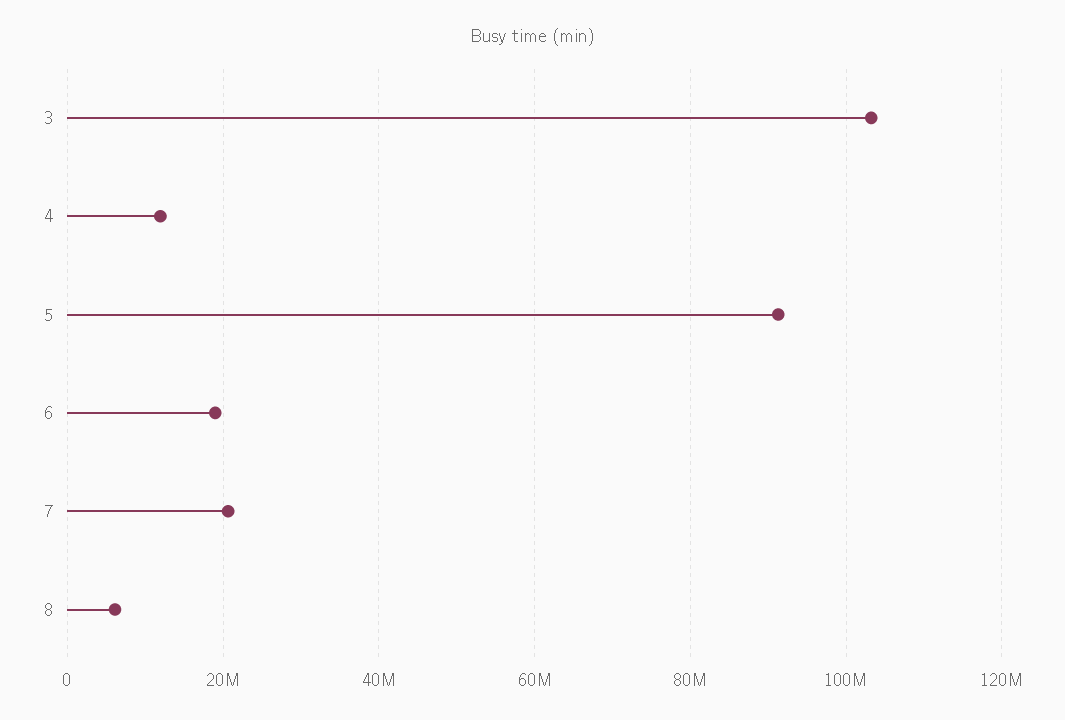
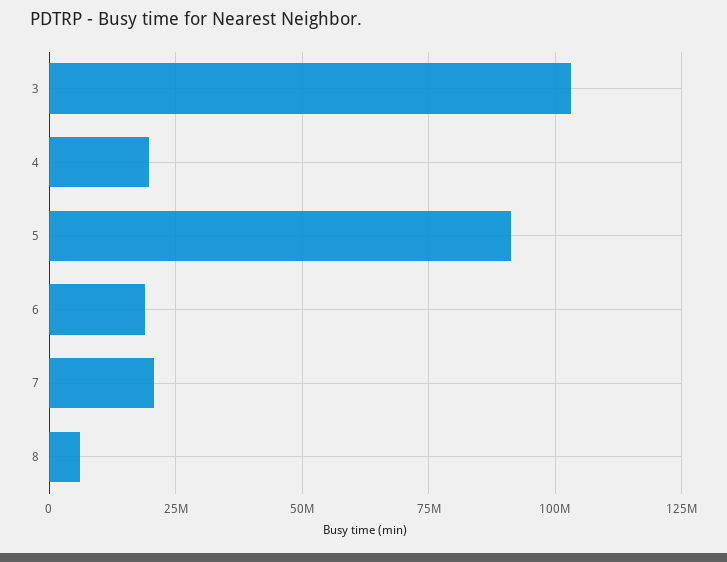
  {
    "3": 104000000,
-   "4": 12000000,
+   "4": 20000000,
    "5": 92000000,
    "6": 18000000,
    "7": 20000000,
    "8": 6000000
  }

